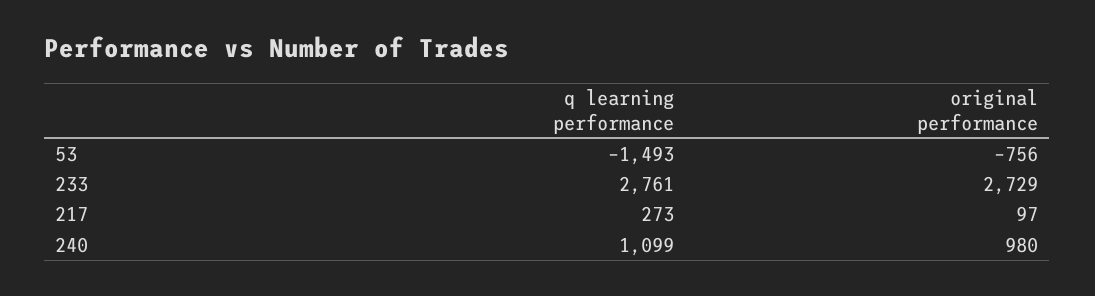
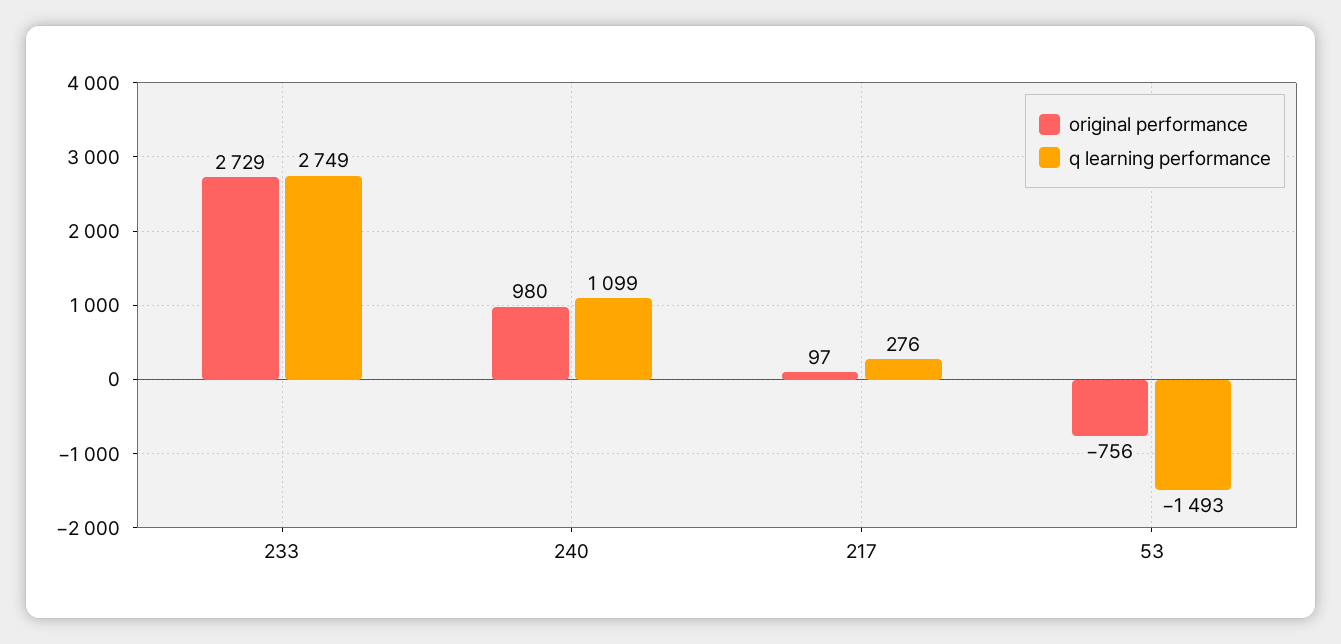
  {
    "q learning performance": {
      "53": -1493,
-     "233": 2761,
+     "233": 2749,
-     "217": 273,
+     "217": 276,
      "240": 1099
    },
    "original performance": {
      "53": -756,
      "233": 2729,
      "217": 97,
      "240": 980
    }
  }

